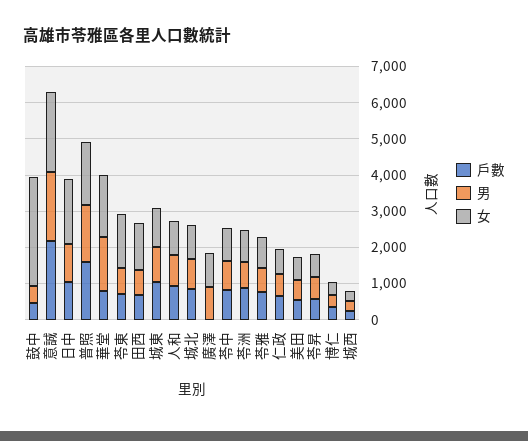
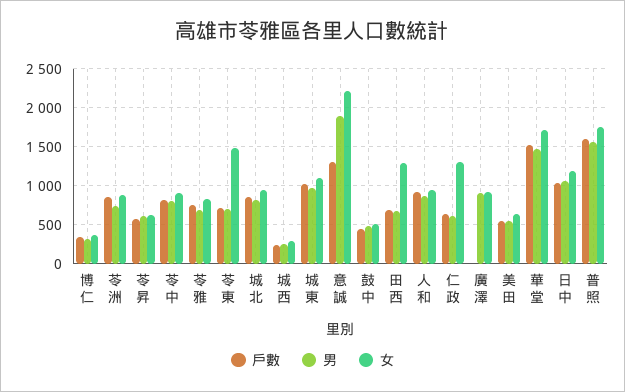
  {
    "戶數": {
      "鼓中": 400,
-     "意誠": 2250,
+     "意誠": 1300,
      "日中": 1000,
      "普照": 1600,
-     "華堂": 750,
+     "華堂": 1500,
      "苓東": 700,
      "田西": 700,
      "城東": 1000,
      "人和": 900,
      "城北": 900,
      "廣澤": 0,
      "苓中": 800,
      "苓洲": 900,
      "苓雅": 800,
      "仁政": 600,
      "美田": 600,
      "苓昇": 600,
      "博仁": 300,
      "城西": 200
    },
    "男": {
      "鼓中": 500,
      "意誠": 1900,
      "日中": 1100,
      "普照": 1600,
      "華堂": 1500,
      "苓東": 700,
      "田西": 700,
      "城東": 1000,
      "人和": 900,
      "城北": 800,
      "廣澤": 900,
      "苓中": 800,
      "苓洲": 700,
      "苓雅": 700,
      "仁政": 600,
      "美田": 600,
      "苓昇": 600,
      "博仁": 300,
      "城西": 300
    },
    "女": {
-     "鼓中": 3000,
+     "鼓中": 500,
      "意誠": 2200,
-     "日中": 1750,
+     "日中": 1200,
      "普照": 1800,
      "華堂": 1700,
      "苓東": 1500,
      "田西": 1300,
      "城東": 1100,
      "人和": 1000,
      "城北": 900,
      "廣澤": 900,
      "苓中": 900,
      "苓洲": 900,
      "苓雅": 800,
-     "仁政": 750,
+     "仁政": 1300,
      "美田": 600,
      "苓昇": 600,
      "博仁": 400,
      "城西": 300
    }
  }

